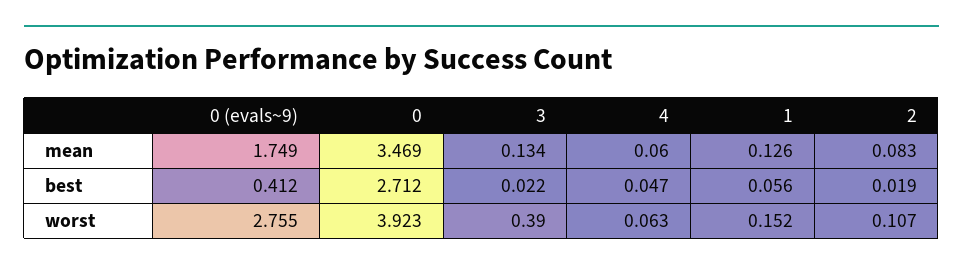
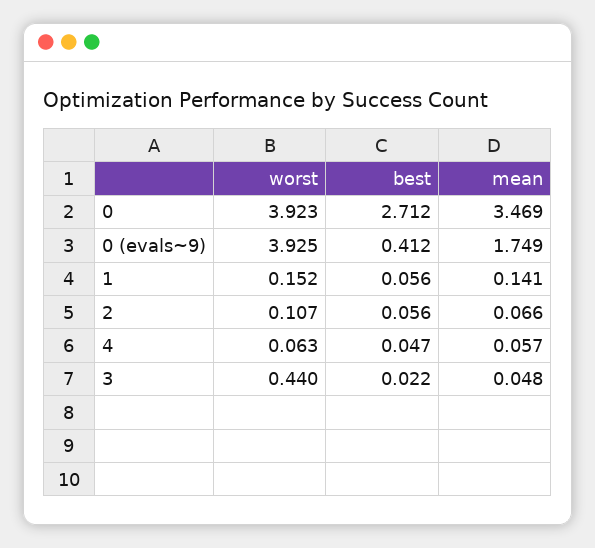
  {
    "0 (evals~9)": {
      "mean": 1.749,
      "best": 0.412,
-     "worst": 2.755
+     "worst": 3.925
    },
    "0": {
      "mean": 3.469,
      "best": 2.712,
      "worst": 3.923
    },
    "3": {
-     "mean": 0.134,
+     "mean": 0.048,
      "best": 0.022,
-     "worst": 0.39
+     "worst": 0.44
    },
    "4": {
-     "mean": 0.06,
+     "mean": 0.057,
      "best": 0.047,
      "worst": 0.063
    },
    "1": {
-     "mean": 0.126,
+     "mean": 0.141,
      "best": 0.056,
      "worst": 0.152
    },
    "2": {
-     "mean": 0.083,
+     "mean": 0.066,
-     "best": 0.019,
+     "best": 0.056,
      "worst": 0.107
    }
  }

